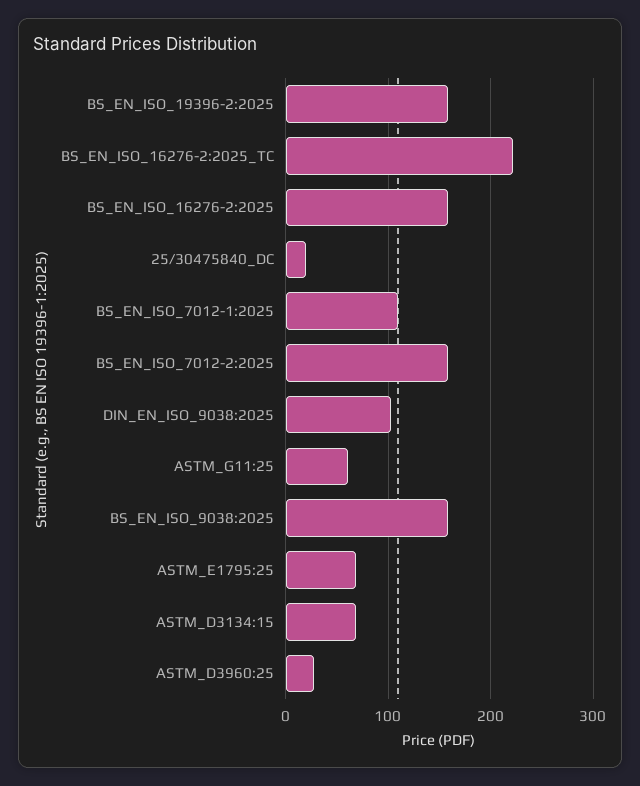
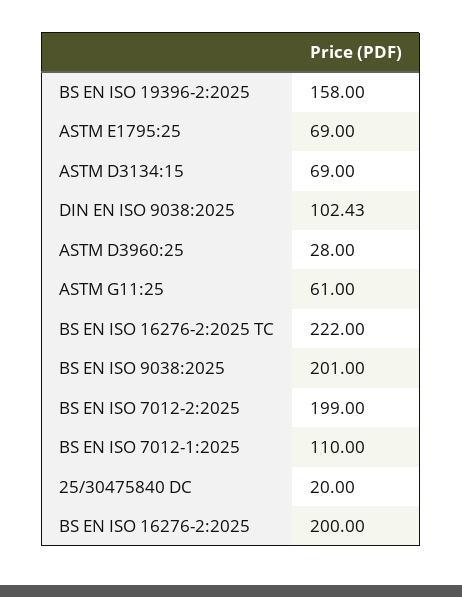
  {
    "BS_EN_ISO_19396-2:2025": 158,
    "BS_EN_ISO_16276-2:2025_TC": 222,
-   "BS_EN_ISO_16276-2:2025": 160,
+   "BS_EN_ISO_16276-2:2025": 200,
    "25/30475840_DC": 20,
    "BS_EN_ISO_7012-1:2025": 110,
-   "BS_EN_ISO_7012-2:2025": 160,
+   "BS_EN_ISO_7012-2:2025": 199,
    "DIN_EN_ISO_9038:2025": 102.43,
    "ASTM_G11:25": 61,
-   "BS_EN_ISO_9038:2025": 160,
+   "BS_EN_ISO_9038:2025": 201,
    "ASTM_E1795:25": 69,
    "ASTM_D3134:15": 69,
    "ASTM_D3960:25": 28
  }

